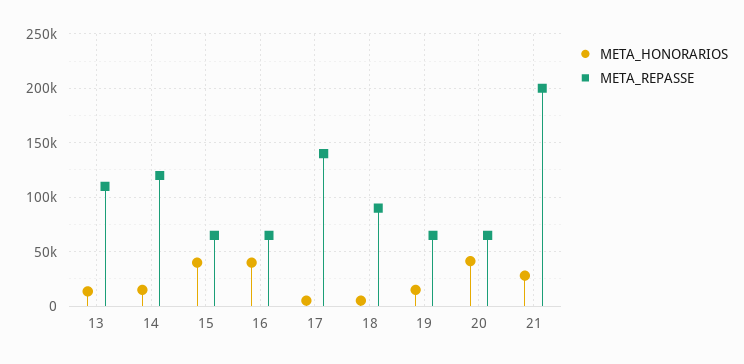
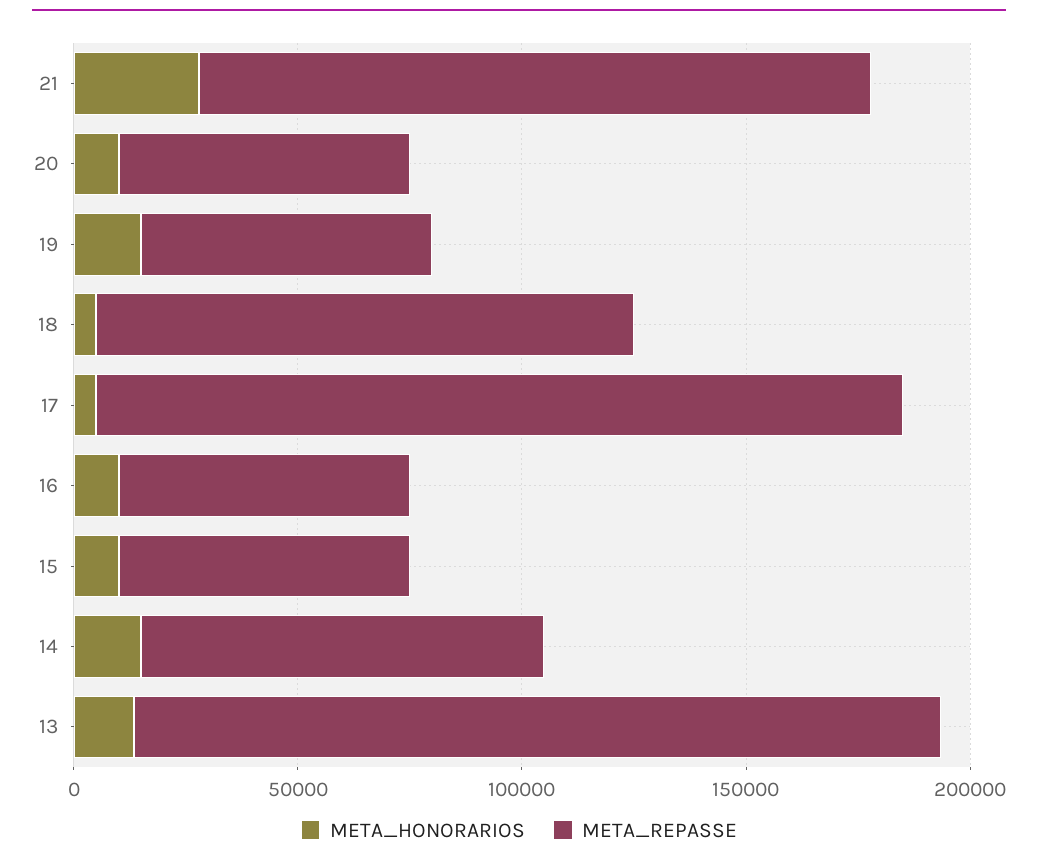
  {
    "META_HONORARIOS": {
      "13": 10000,
      "14": 20000,
-     "15": 40000,
+     "15": 10000,
-     "16": 40000,
+     "16": 10000,
      "17": 10000,
      "18": 10000,
      "19": 20000,
-     "20": 40000,
+     "20": 10000,
      "21": 30000
    },
    "META_REPASSE": {
-     "13": 110000,
+     "13": 180000,
-     "14": 120000,
+     "14": 90000,
      "15": 70000,
      "16": 70000,
-     "17": 140000,
+     "17": 180000,
-     "18": 90000,
+     "18": 120000,
      "19": 70000,
      "20": 70000,
-     "21": 200000
+     "21": 150000
    }
  }

